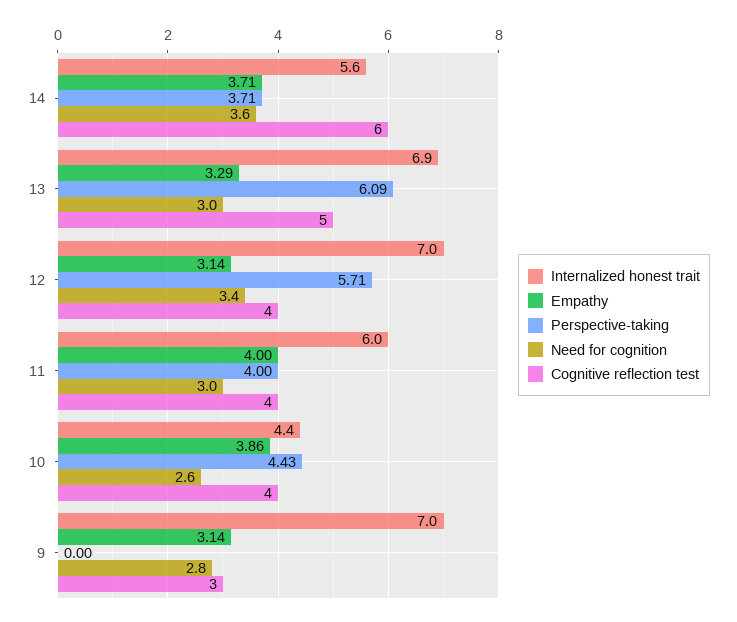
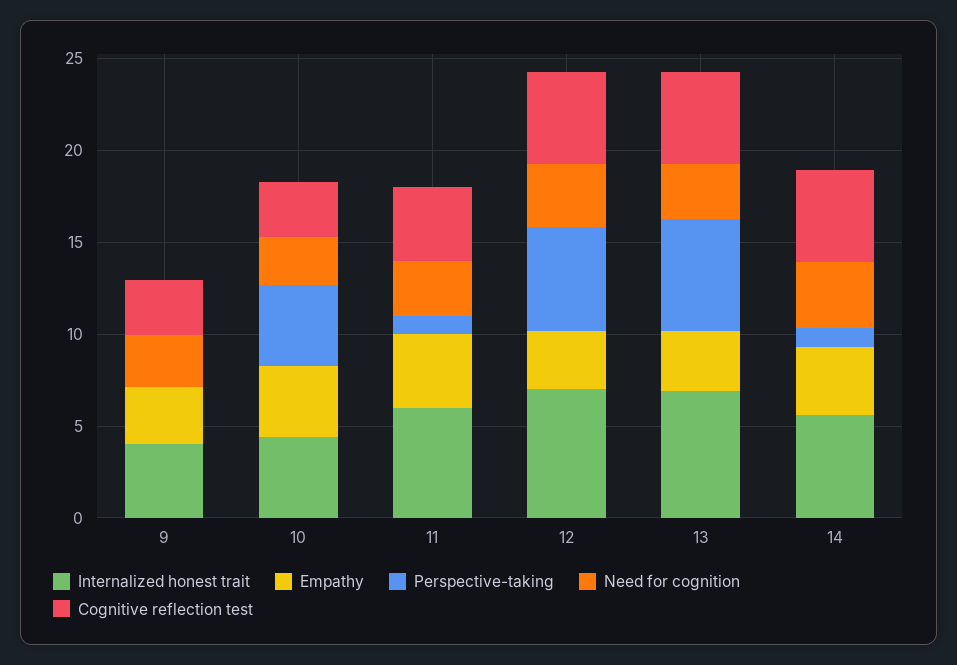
  {
    "Internalized honest trait": {
      "14": 5.6,
      "13": 6.9,
      "12": 7,
      "11": 6,
      "10": 4.4,
-     "9": 7
+     "9": 4
    },
    "Empathy": {
      "14": 3.71,
      "13": 3.29,
      "12": 3.14,
      "11": 4,
      "10": 3.86,
      "9": 3.14
    },
    "Perspective-taking": {
-     "14": 3.71,
+     "14": 1,
      "13": 6.09,
      "12": 5.71,
-     "11": 4,
+     "11": 1,
      "10": 4.43,
      "9": 0
    },
    "Need for cognition": {
      "14": 3.6,
      "13": 3,
      "12": 3.4,
      "11": 3,
      "10": 2.6,
      "9": 2.8
    },
    "Cognitive reflection test": {
-     "14": 6,
+     "14": 5,
      "13": 5,
-     "12": 4,
+     "12": 5,
      "11": 4,
-     "10": 4,
+     "10": 3,
      "9": 3
    }
  }

